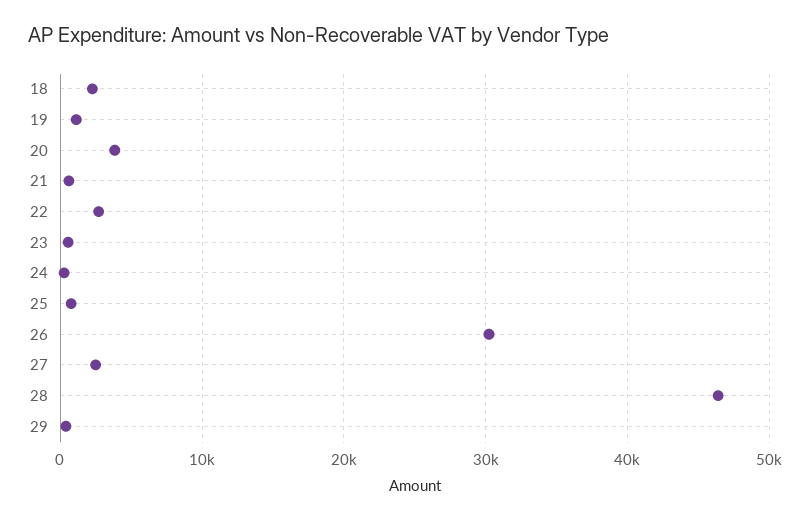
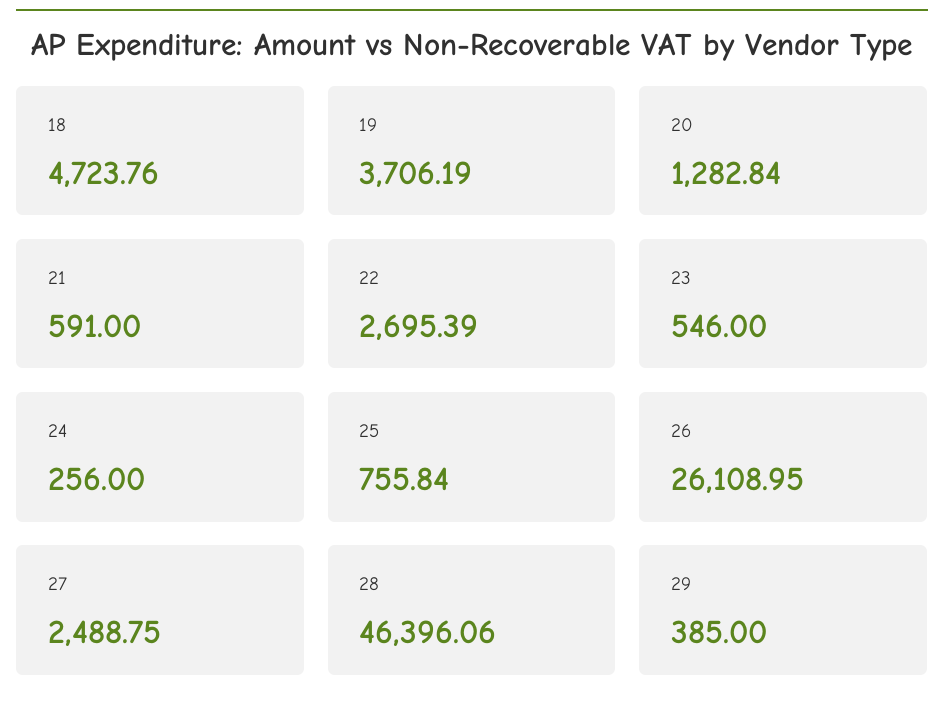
  {
-   "18": 2000,
+   "18": 4723.76,
-   "19": 1000,
+   "19": 3706.19,
-   "20": 4000,
+   "20": 1282.84,
    "21": 591,
    "22": 2695.39,
    "23": 546,
    "24": 256,
    "25": 755.84,
-   "26": 30000,
+   "26": 26108.95,
    "27": 2488.75,
    "28": 46396.06,
    "29": 385
  }

